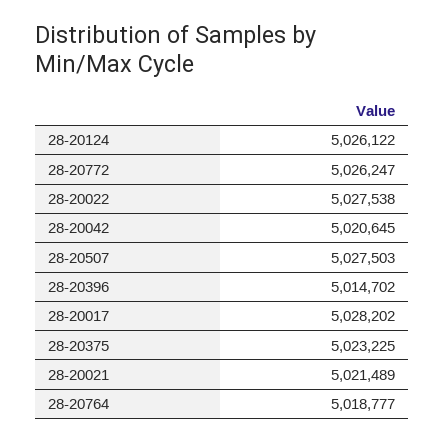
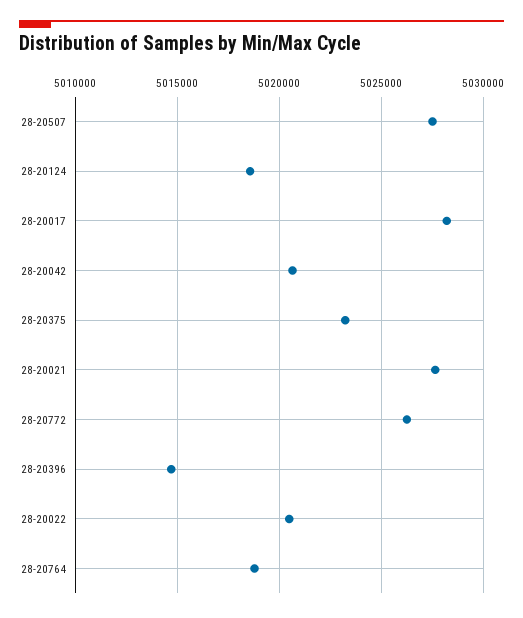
  {
-   "28-20124": 5026122,
+   "28-20124": 5018500,
    "28-20772": 5026247,
-   "28-20022": 5027538,
+   "28-20022": 5020500,
    "28-20042": 5020645,
    "28-20507": 5027503,
    "28-20396": 5014702,
    "28-20017": 5028202,
    "28-20375": 5023225,
-   "28-20021": 5021489,
+   "28-20021": 5027500,
    "28-20764": 5018777
  }

